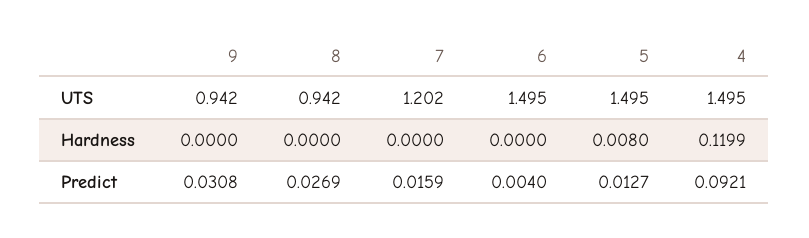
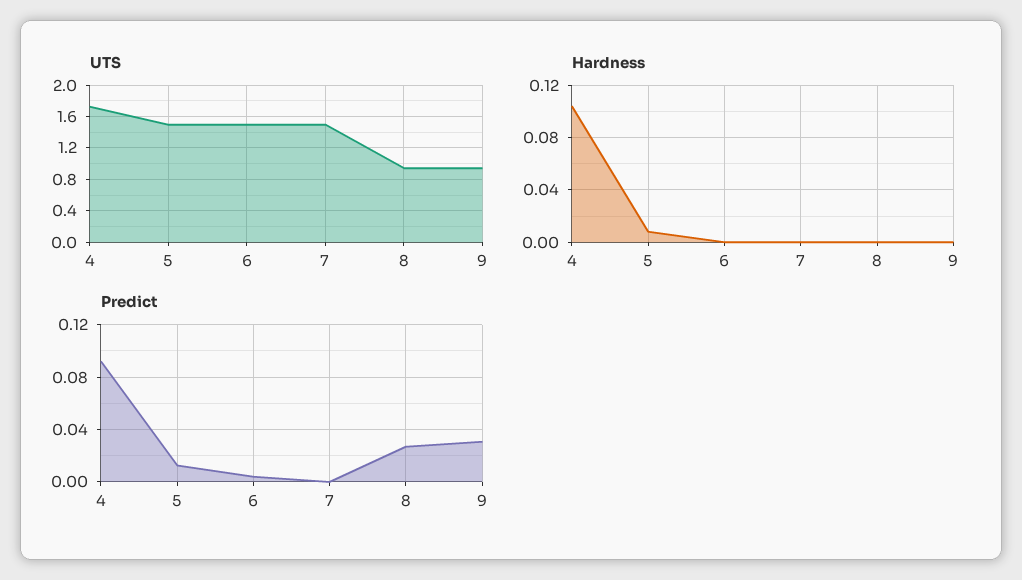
  {
    "UTS": {
      "9": 0.942,
      "8": 0.942,
-     "7": 1.202,
+     "7": 1.5,
      "6": 1.495,
      "5": 1.495,
-     "4": 1.495
+     "4": 1.7
    },
    "Hardness": {
      "9": 0,
      "8": 0,
      "7": 0,
      "6": 0,
      "5": 0.008,
-     "4": 0.1199
+     "4": 0.105
    },
    "Predict": {
      "9": 0.0308,
      "8": 0.0269,
-     "7": 0.0159,
+     "7": 0,
      "6": 0.004,
      "5": 0.0127,
      "4": 0.0921
    }
  }

